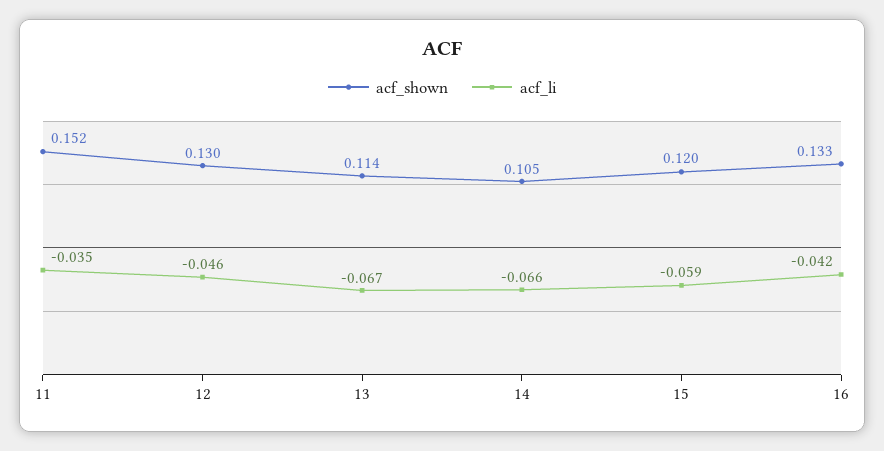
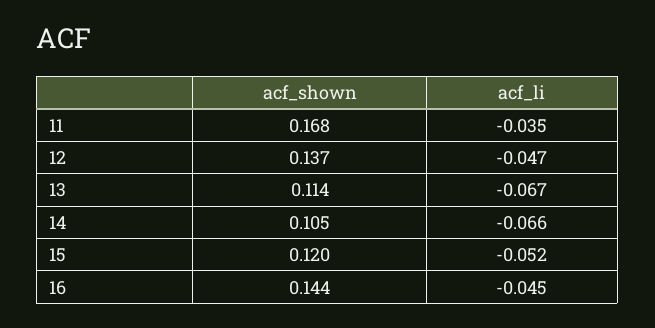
  {
    "acf_shown": {
-     "11": 0.152,
+     "11": 0.168,
-     "12": 0.13,
+     "12": 0.137,
      "13": 0.114,
      "14": 0.105,
      "15": 0.12,
-     "16": 0.133
+     "16": 0.144
    },
    "acf_li": {
      "11": -0.035,
-     "12": -0.046,
+     "12": -0.047,
      "13": -0.067,
      "14": -0.066,
-     "15": -0.059,
+     "15": -0.052,
-     "16": -0.042
+     "16": -0.045
    }
  }

